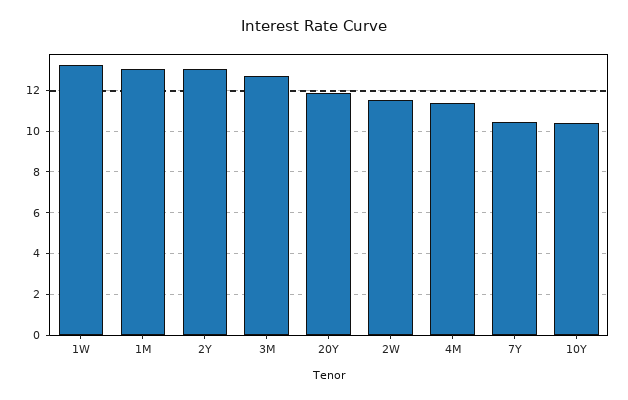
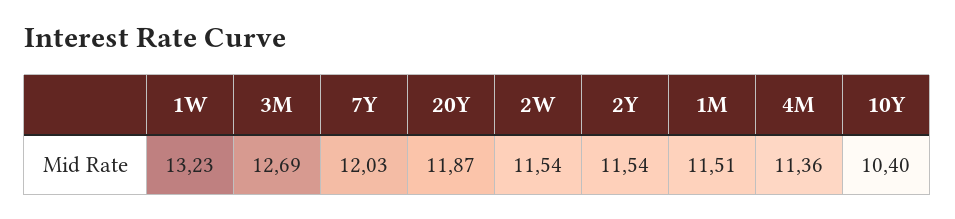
  {
    "1W": 13.23,
-   "1M": 13,
+   "1M": 11.51,
-   "2Y": 13,
+   "2Y": 11.54,
    "3M": 12.69,
    "20Y": 11.87,
    "2W": 11.54,
    "4M": 11.36,
-   "7Y": 10.5,
+   "7Y": 12.03,
    "10Y": 10.4
  }

